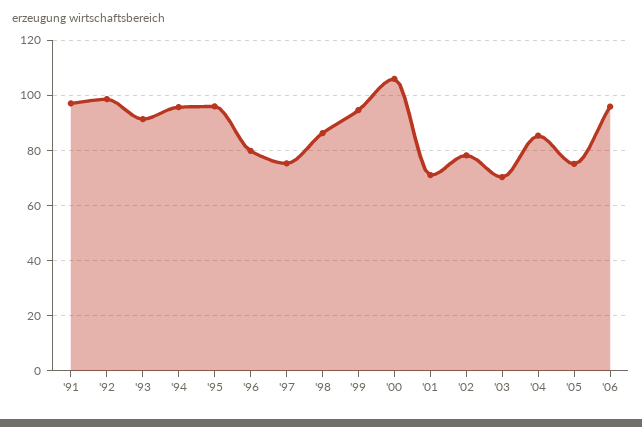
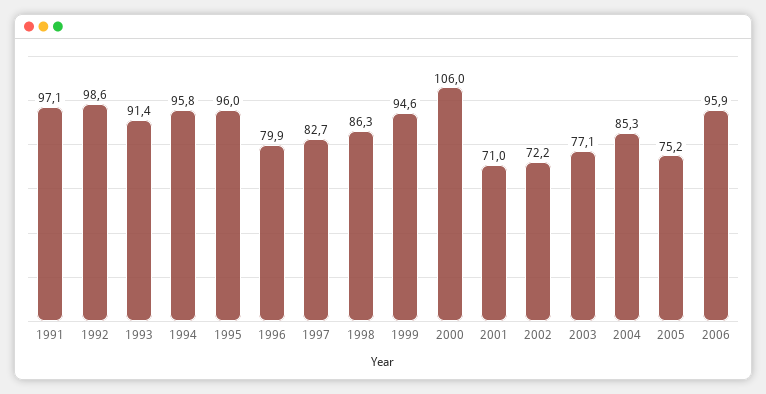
  {
    "'91": 97.1,
    "'92": 98.6,
    "'93": 91.4,
    "'94": 95.8,
    "'95": 96,
    "'96": 79.9,
-   "'97": 75,
+   "'97": 82.7,
    "'98": 86.3,
    "'99": 94.6,
    "'00": 106,
    "'01": 71,
-   "'02": 77.5,
+   "'02": 72.2,
-   "'03": 70,
+   "'03": 77.1,
    "'04": 85.3,
    "'05": 75.2,
    "'06": 95.9
  }

